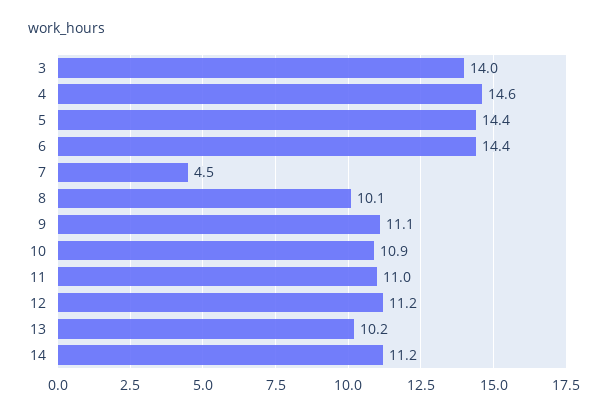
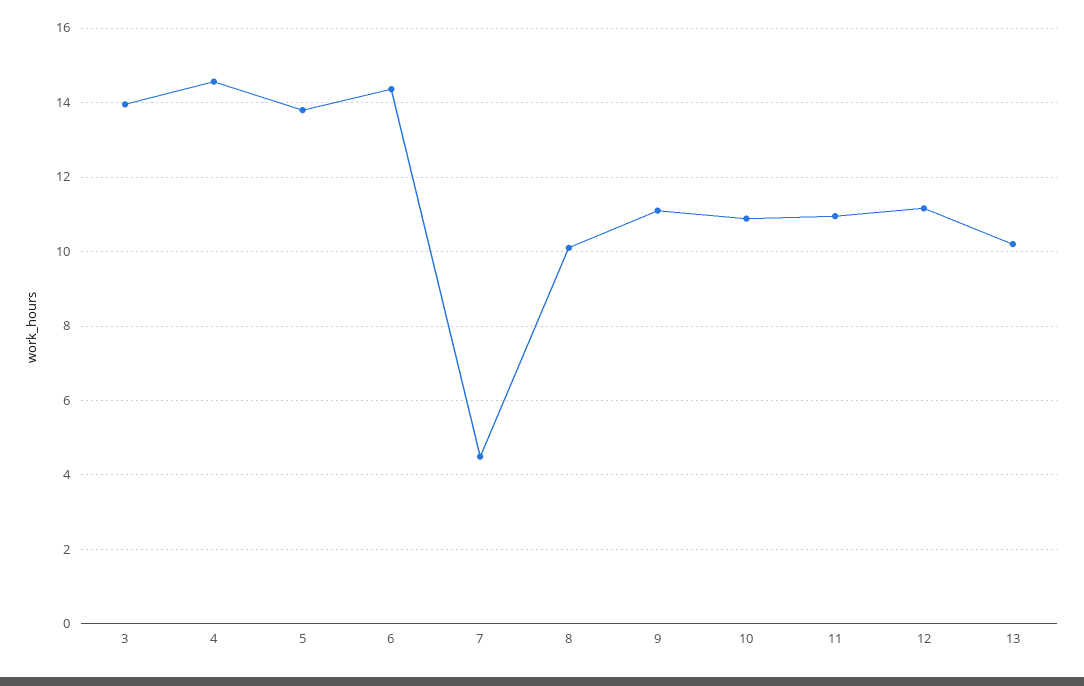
  {
    "3": 14,
    "4": 14.6,
-   "5": 14.4,
+   "5": 13.8,
    "6": 14.4,
    "7": 4.5,
    "8": 10.1,
    "9": 11.1,
    "10": 10.9,
    "11": 11,
    "12": 11.2,
-   "13": 10.2,
+   "13": 10.2
-   "14": 11.2
  }

